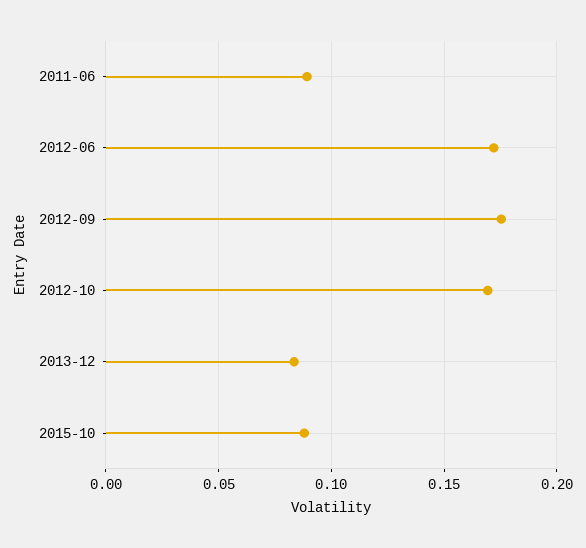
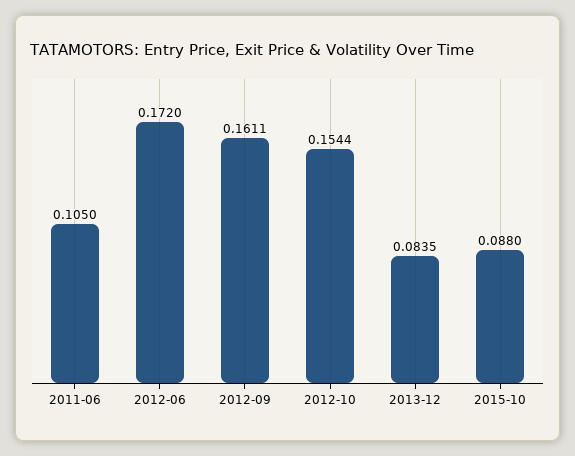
  {
-   "2011-06": 0.09,
+   "2011-06": 0.105,
    "2012-06": 0.172,
-   "2012-09": 0.175,
+   "2012-09": 0.1611,
-   "2012-10": 0.17,
+   "2012-10": 0.1544,
    "2013-12": 0.0835,
    "2015-10": 0.088
  }

